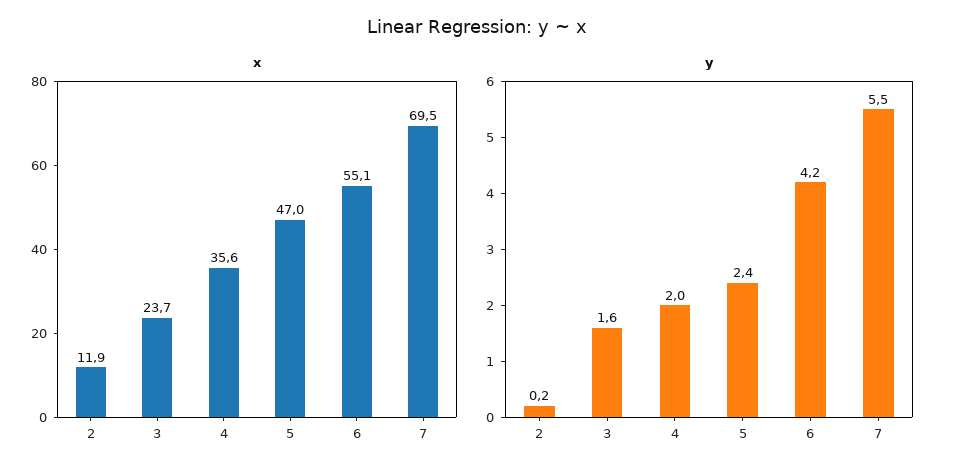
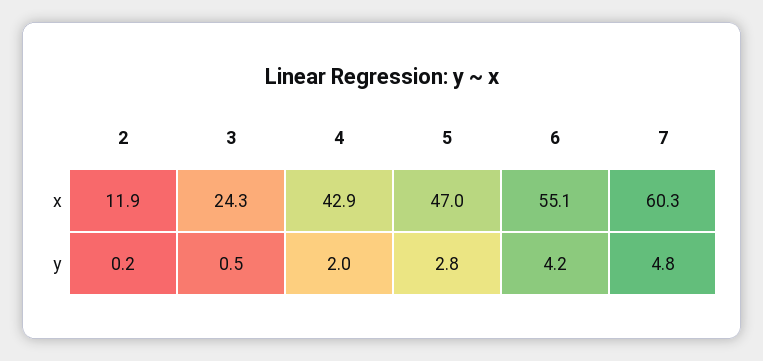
  {
    "x": {
      "2": 11.9,
-     "3": 23.7,
+     "3": 24.3,
-     "4": 35.6,
+     "4": 42.9,
      "5": 47,
      "6": 55.1,
-     "7": 69.5
+     "7": 60.3
    },
    "y": {
      "2": 0.2,
-     "3": 1.6,
+     "3": 0.5,
      "4": 2,
-     "5": 2.4,
+     "5": 2.8,
      "6": 4.2,
-     "7": 5.5
+     "7": 4.8
    }
  }

